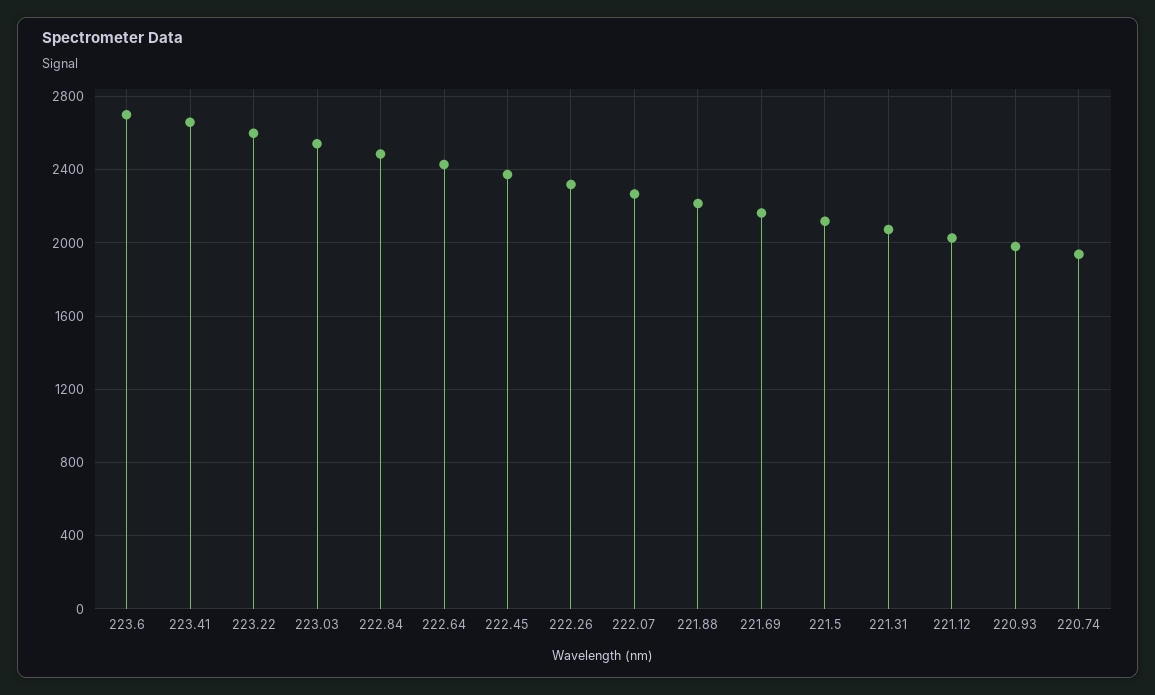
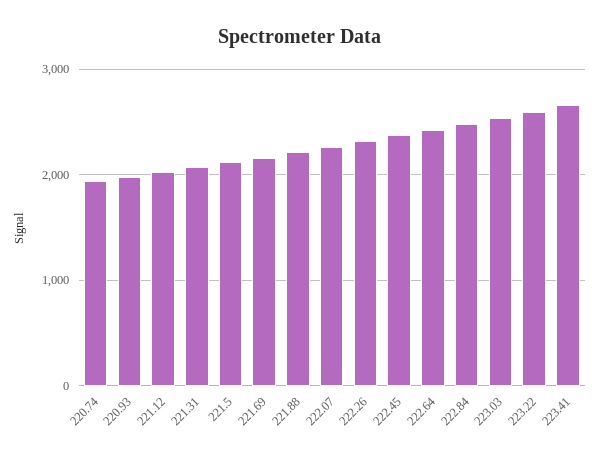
  {
-   "223.6": 2700,
    "223.41": 2650,
    "223.22": 2600,
    "223.03": 2550,
    "222.84": 2500,
    "222.64": 2450,
    "222.45": 2350,
    "222.26": 2300,
    "222.07": 2250,
    "221.88": 2200,
    "221.69": 2150,
    "221.5": 2100,
    "221.31": 2050,
    "221.12": 2050,
    "220.93": 2000,
    "220.74": 1950
  }

